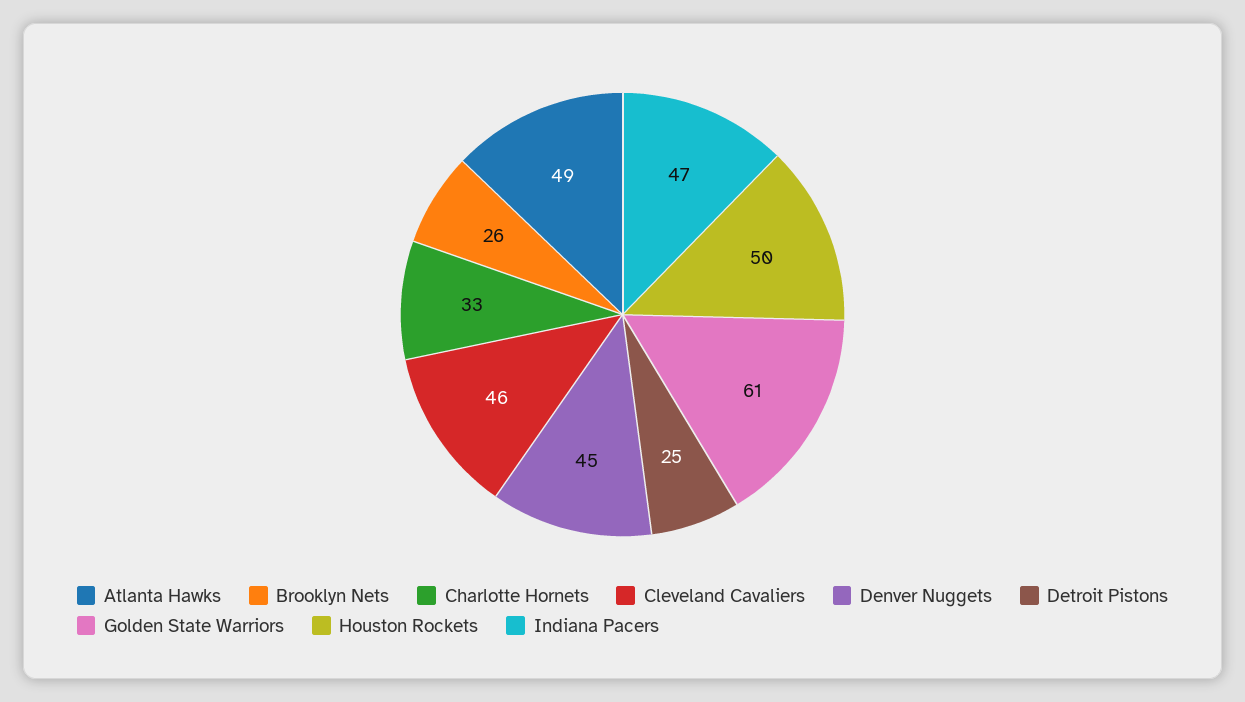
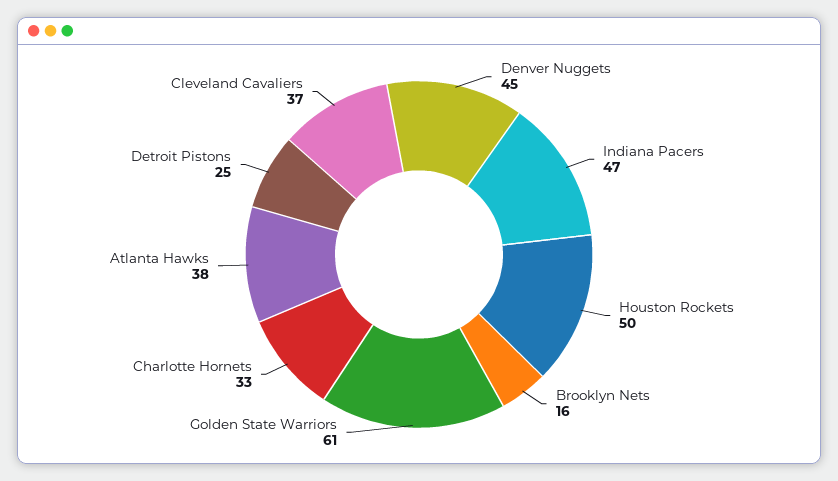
  {
-   "Atlanta Hawks": 49,
+   "Atlanta Hawks": 38,
-   "Brooklyn Nets": 26,
+   "Brooklyn Nets": 16,
    "Charlotte Hornets": 33,
-   "Cleveland Cavaliers": 46,
+   "Cleveland Cavaliers": 37,
    "Denver Nuggets": 45,
    "Detroit Pistons": 25,
    "Golden State Warriors": 61,
    "Houston Rockets": 50,
    "Indiana Pacers": 47
  }

